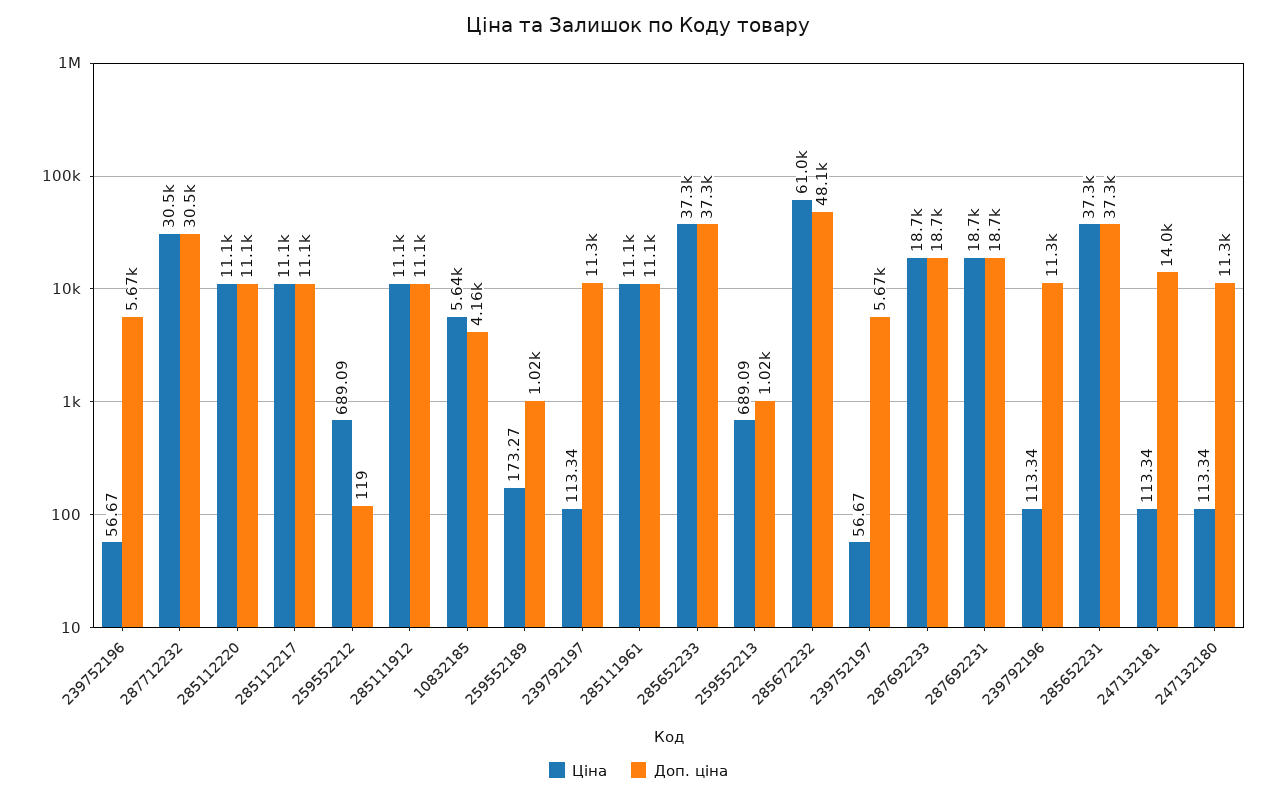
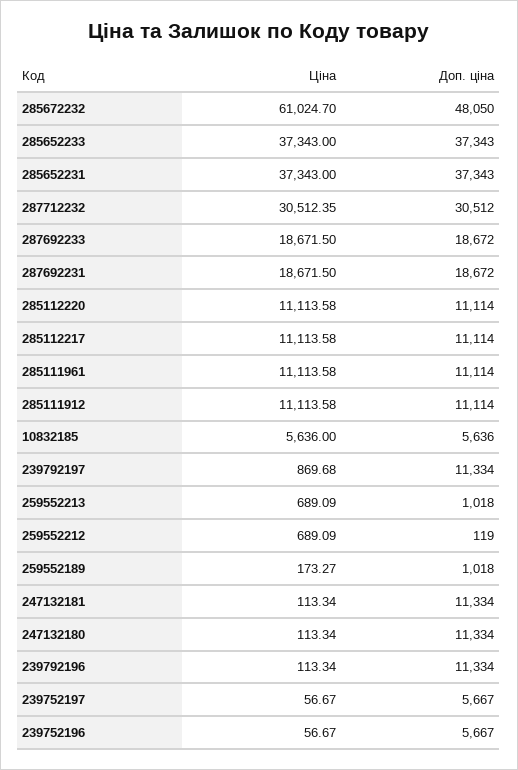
  {
    "Ціна": {
      "239752196": 56.67,
      "287712232": 30512.35,
      "285112220": 11113.58,
      "285112217": 11113.58,
      "259552212": 689.09,
      "285111912": 11113.58,
      "10832185": 5636,
      "259552189": 173.27,
-     "239792197": 113.34,
+     "239792197": 869.68,
      "285111961": 11113.58,
      "285652233": 37343,
      "259552213": 689.09,
      "285672232": 61024.7,
      "239752197": 56.67,
      "287692233": 18671.5,
      "287692231": 18671.5,
      "239792196": 113.34,
      "285652231": 37343,
      "247132181": 113.34,
      "247132180": 113.34
    },
    "Доп. ціна": {
      "239752196": 5667,
      "287712232": 30512,
      "285112220": 11114,
      "285112217": 11114,
      "259552212": 119,
      "285111912": 11114,
-     "10832185": 4160,
+     "10832185": 5636,
      "259552189": 1018,
      "239792197": 11334,
      "285111961": 11114,
      "285652233": 37343,
      "259552213": 1018,
      "285672232": 48050,
      "239752197": 5667,
      "287692233": 18672,
      "287692231": 18672,
      "239792196": 11334,
      "285652231": 37343,
-     "247132181": 14000,
+     "247132181": 11334,
      "247132180": 11334
    }
  }

